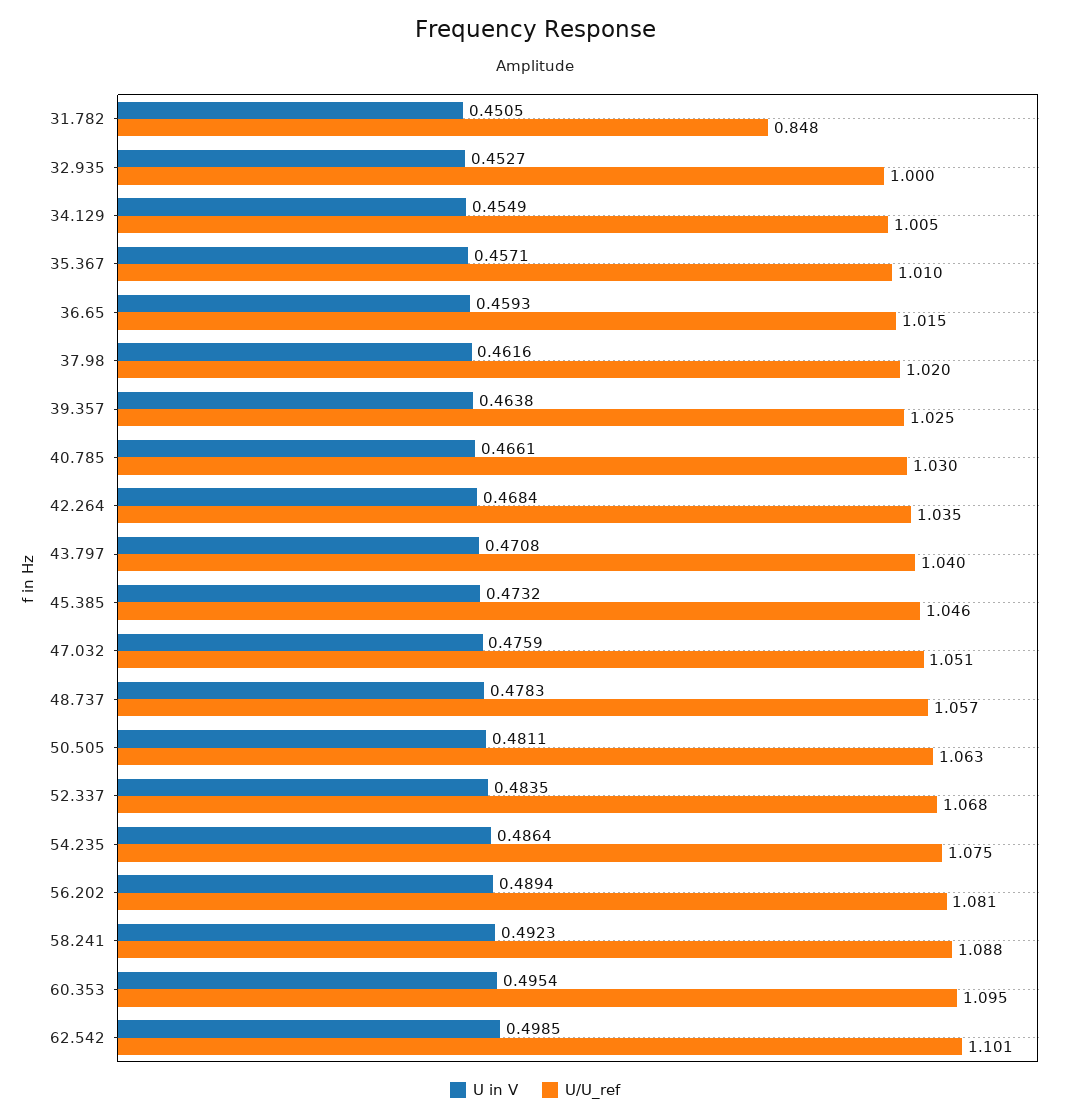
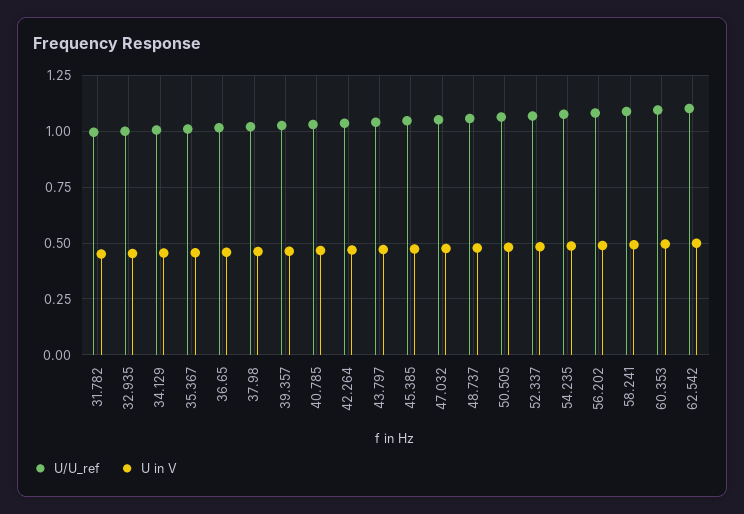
  {
    "U in V": {
      "31.782": 0.4505,
      "32.935": 0.4527,
      "34.129": 0.4549,
      "35.367": 0.4571,
      "36.65": 0.4593,
      "37.98": 0.4616,
      "39.357": 0.4638,
      "40.785": 0.4661,
      "42.264": 0.4684,
      "43.797": 0.4708,
      "45.385": 0.4732,
      "47.032": 0.4759,
      "48.737": 0.4783,
      "50.505": 0.4811,
      "52.337": 0.4835,
      "54.235": 0.4864,
      "56.202": 0.4894,
      "58.241": 0.4923,
      "60.353": 0.4954,
      "62.542": 0.4985
    },
    "U/U_ref": {
-     "31.782": 0.848,
+     "31.782": 1,
      "32.935": 1,
      "34.129": 1.005,
      "35.367": 1.01,
      "36.65": 1.015,
      "37.98": 1.02,
      "39.357": 1.025,
      "40.785": 1.03,
      "42.264": 1.035,
      "43.797": 1.04,
      "45.385": 1.046,
      "47.032": 1.051,
      "48.737": 1.057,
      "50.505": 1.063,
      "52.337": 1.068,
      "54.235": 1.075,
      "56.202": 1.081,
      "58.241": 1.088,
      "60.353": 1.095,
      "62.542": 1.101
    }
  }

